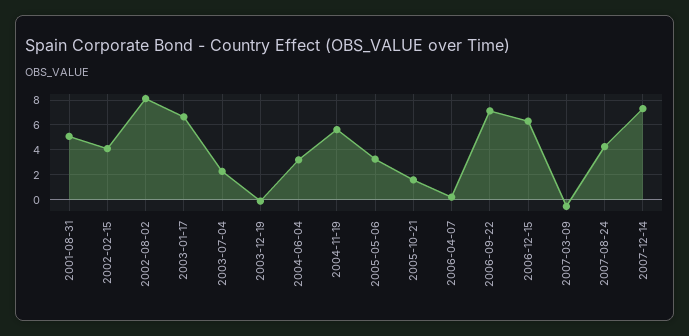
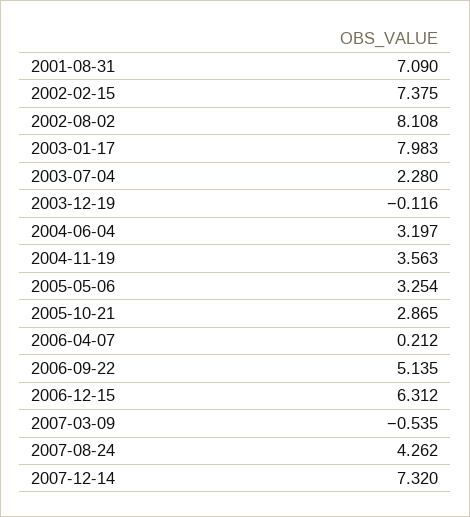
  {
-   "2001-08-31": 5,
+   "2001-08-31": 7.09,
-   "2002-02-15": 4,
+   "2002-02-15": 7.375,
    "2002-08-02": 8.108,
-   "2003-01-17": 6.5,
+   "2003-01-17": 7.983,
    "2003-07-04": 2.28,
    "2003-12-19": -0.116,
    "2004-06-04": 3.197,
-   "2004-11-19": 5.5,
+   "2004-11-19": 3.563,
    "2005-05-06": 3.254,
-   "2005-10-21": 1.5,
+   "2005-10-21": 2.865,
    "2006-04-07": 0.212,
-   "2006-09-22": 7,
+   "2006-09-22": 5.135,
    "2006-12-15": 6.312,
    "2007-03-09": -0.535,
    "2007-08-24": 4.262,
    "2007-12-14": 7.32
  }

